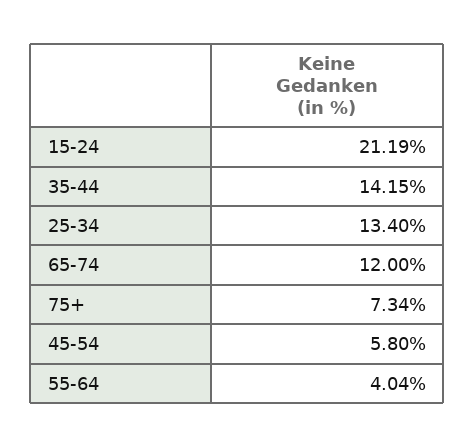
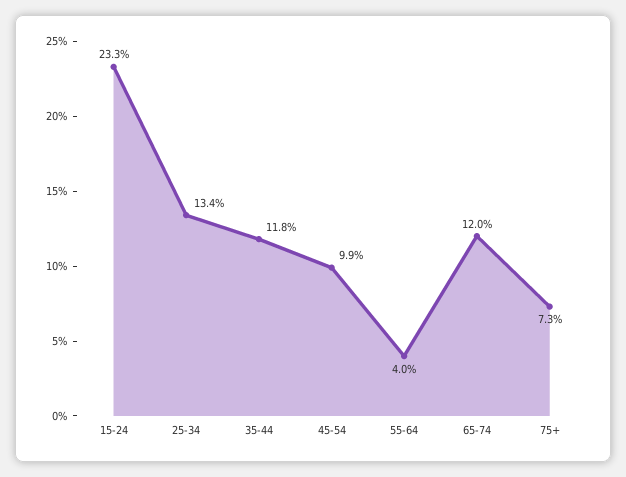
  {
-   "15-24": 21.19,
+   "15-24": 23.3,
-   "35-44": 14.15,
+   "35-44": 11.8,
    "25-34": 13.4,
    "65-74": 12,
    "75+": 7.34,
-   "45-54": 5.8,
+   "45-54": 9.9,
    "55-64": 4.04
  }

